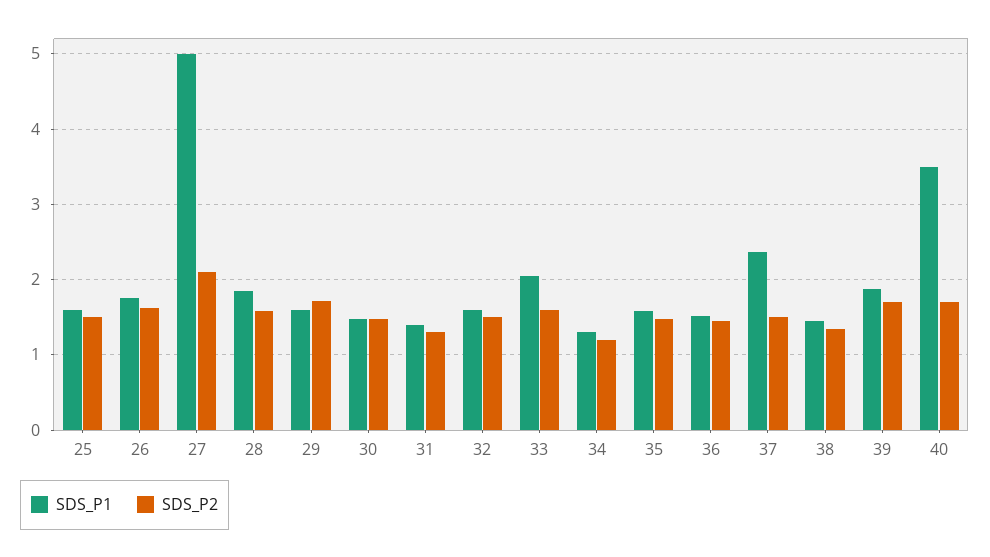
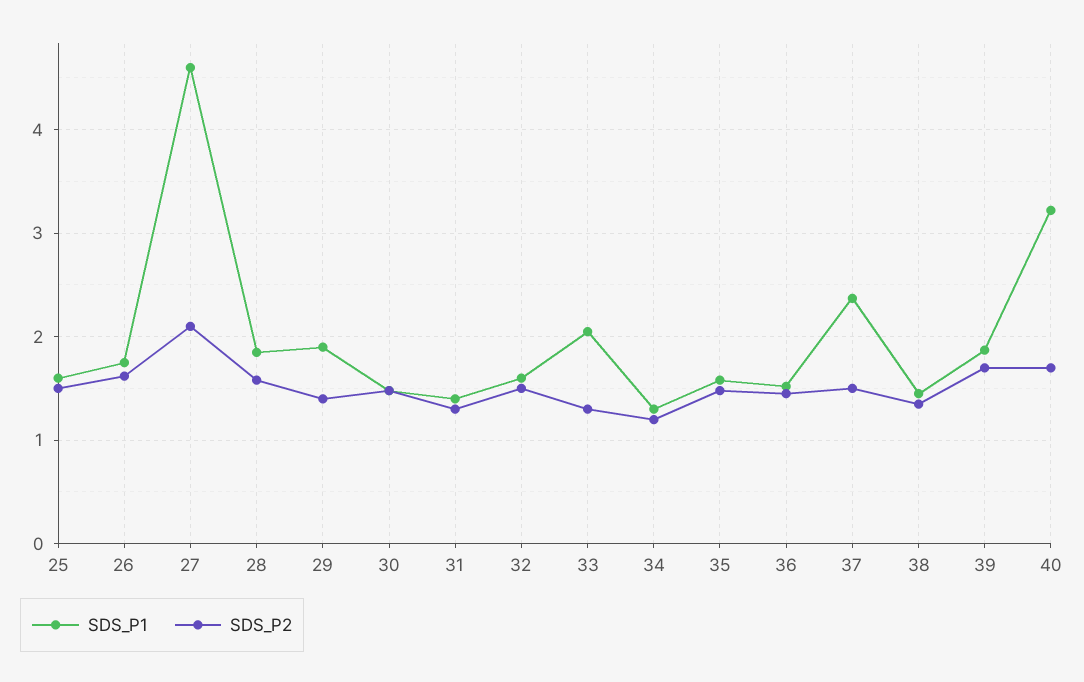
  {
    "SDS_P1": {
      "25": 1.6,
      "26": 1.8,
-     "27": 5,
+     "27": 4.6,
      "28": 1.9,
-     "29": 1.6,
+     "29": 1.9,
      "30": 1.5,
      "31": 1.4,
      "32": 1.6,
      "33": 2.1,
      "34": 1.3,
      "35": 1.6,
      "36": 1.5,
      "37": 2.4,
      "38": 1.5,
      "39": 1.9,
-     "40": 3.5
+     "40": 3.2
    },
    "SDS_P2": {
      "25": 1.5,
      "26": 1.6,
      "27": 2.1,
      "28": 1.6,
-     "29": 1.7,
+     "29": 1.4,
      "30": 1.5,
      "31": 1.3,
      "32": 1.5,
-     "33": 1.6,
+     "33": 1.3,
      "34": 1.2,
      "35": 1.5,
      "36": 1.5,
      "37": 1.5,
      "38": 1.4,
      "39": 1.7,
      "40": 1.7
    }
  }

